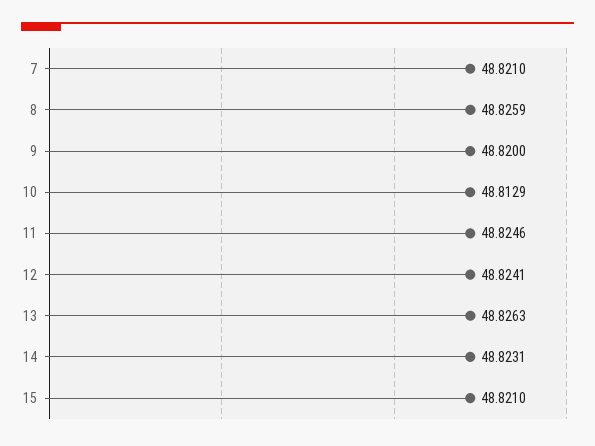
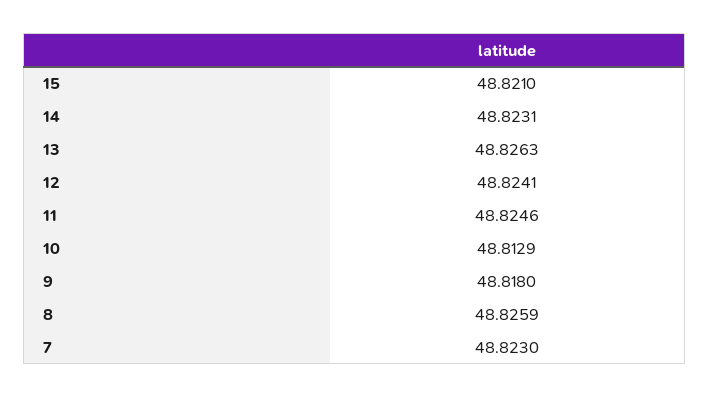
  {
-   "7": 48.821,
+   "7": 48.823,
    "8": 48.8259,
-   "9": 48.82,
+   "9": 48.818,
    "10": 48.8129,
    "11": 48.8246,
    "12": 48.8241,
    "13": 48.8263,
    "14": 48.8231,
    "15": 48.821
  }

